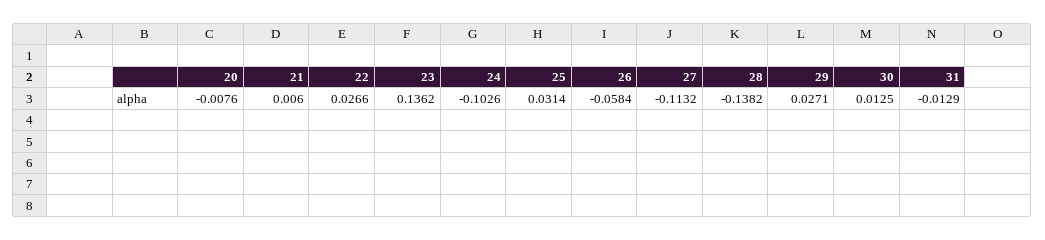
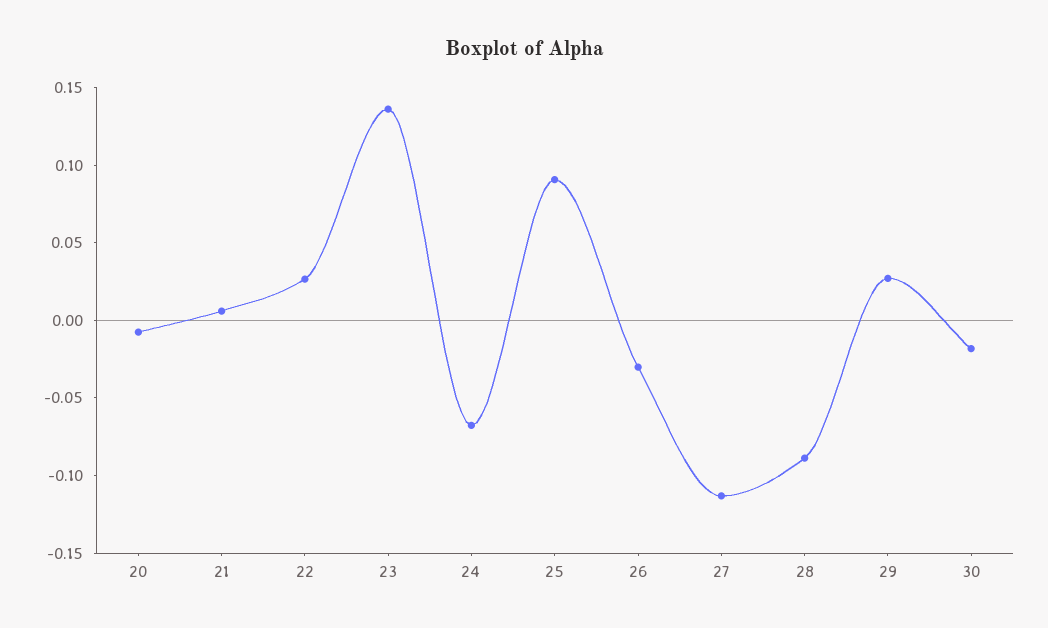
  {
    "20": -0.0076,
    "21": 0.006,
    "22": 0.0266,
    "23": 0.1362,
-   "24": -0.1026,
+   "24": -0.07,
-   "25": 0.0314,
+   "25": 0.09,
-   "26": -0.0584,
+   "26": -0.03,
    "27": -0.1132,
-   "28": -0.1382,
+   "28": -0.09,
    "29": 0.0271,
-   "30": 0.0125,
+   "30": -0.02
-   "31": -0.0129
  }

